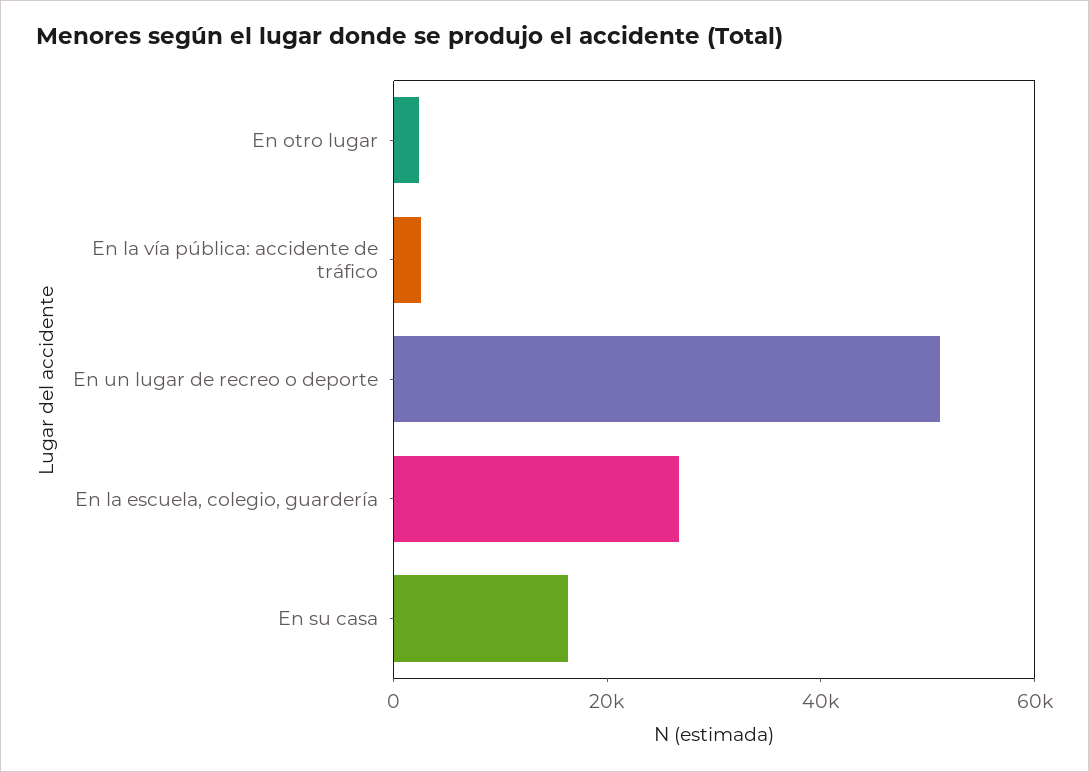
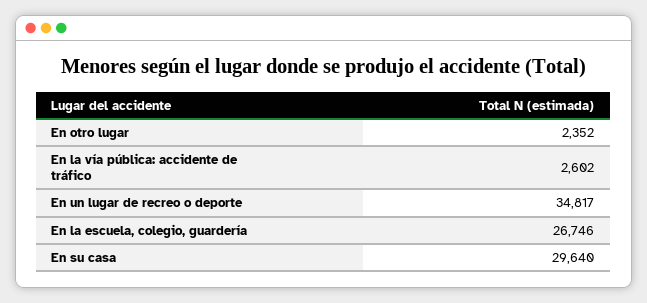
  {
    "En otro lugar": 2352,
    "En la vía pública: accidente de tráfico": 2602,
-   "En un lugar de recreo o deporte": 50000,
+   "En un lugar de recreo o deporte": 34817,
    "En la escuela, colegio, guardería": 26746,
-   "En su casa": 15000
+   "En su casa": 29640
  }

